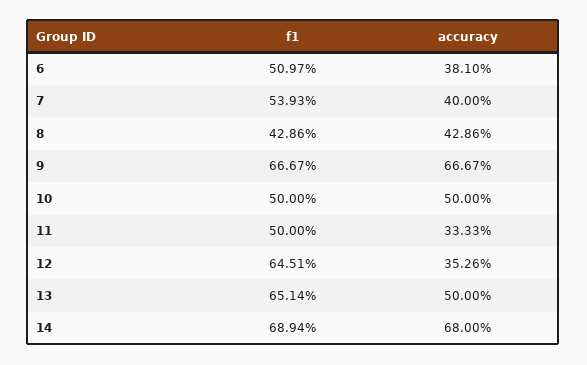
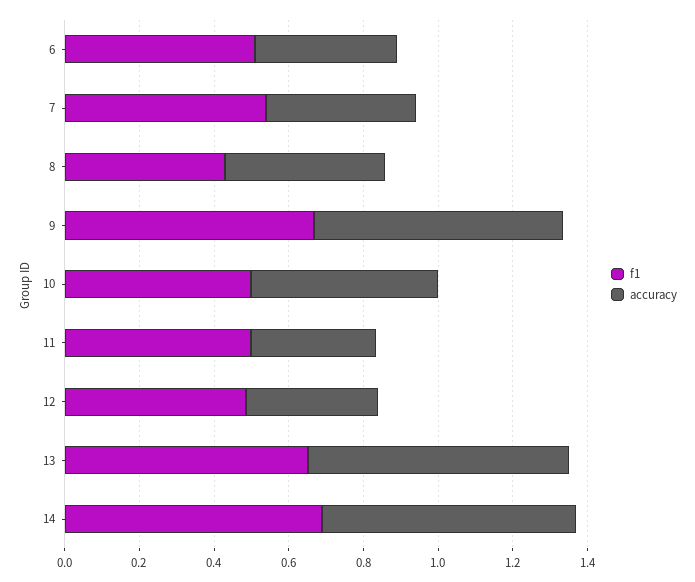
  {
    "f1": {
      "6": 0.5097,
      "7": 0.5393,
      "8": 0.4286,
      "9": 0.6667,
      "10": 0.5,
      "11": 0.5,
-     "12": 0.6451,
+     "12": 0.5,
      "13": 0.6514,
      "14": 0.6894
    },
    "accuracy": {
      "6": 0.381,
      "7": 0.4,
      "8": 0.4286,
      "9": 0.6667,
      "10": 0.5,
      "11": 0.3333,
      "12": 0.3526,
-     "13": 0.5,
+     "13": 0.7,
      "14": 0.68
    }
  }

